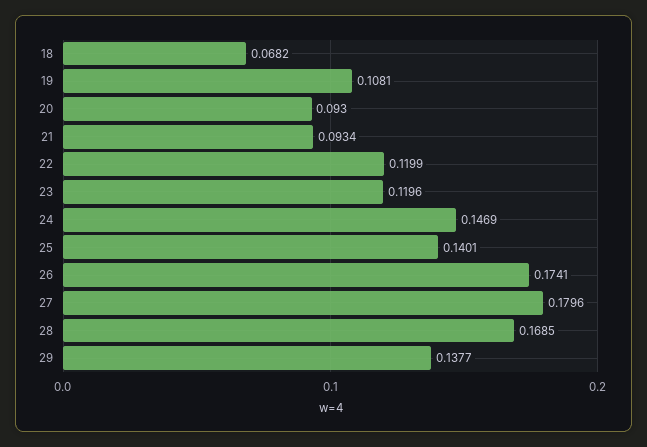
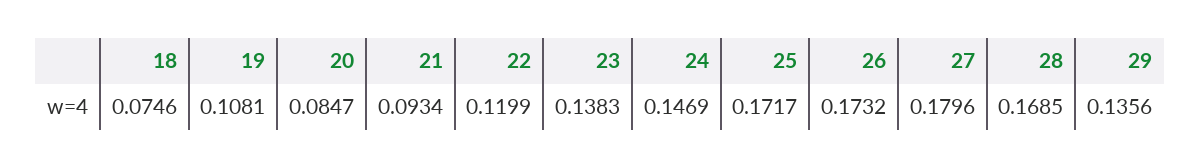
  {
-   "18": 0.0682,
+   "18": 0.0746,
    "19": 0.1081,
-   "20": 0.093,
+   "20": 0.0847,
    "21": 0.0934,
    "22": 0.1199,
-   "23": 0.1196,
+   "23": 0.1383,
    "24": 0.1469,
-   "25": 0.1401,
+   "25": 0.1717,
-   "26": 0.1741,
+   "26": 0.1732,
    "27": 0.1796,
    "28": 0.1685,
-   "29": 0.1377
+   "29": 0.1356
  }

